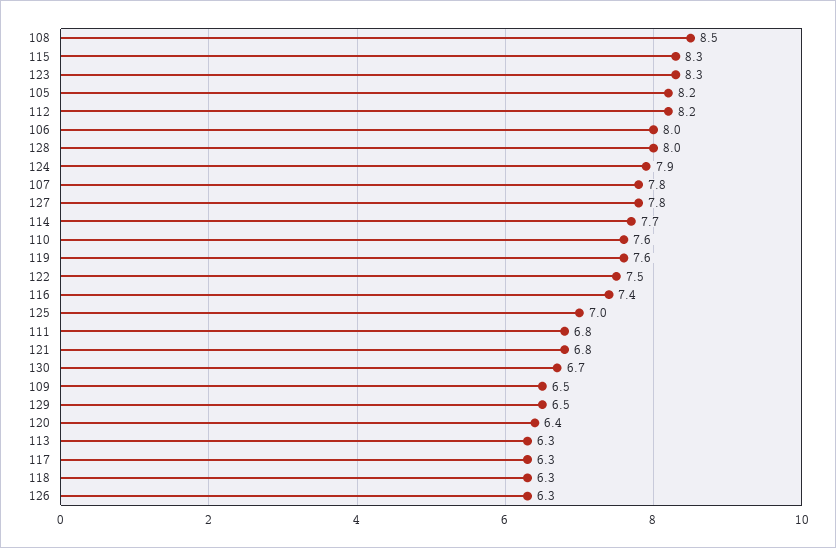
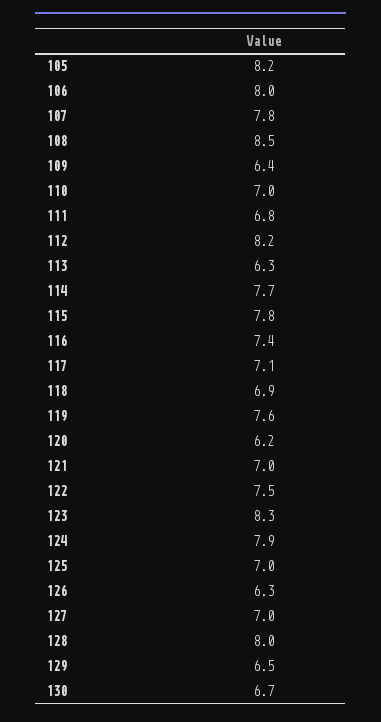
  {
    "108": 8.5,
-   "115": 8.3,
+   "115": 7.8,
    "123": 8.3,
    "105": 8.2,
    "112": 8.2,
    "106": 8,
    "128": 8,
    "124": 7.9,
    "107": 7.8,
-   "127": 7.8,
+   "127": 7,
    "114": 7.7,
-   "110": 7.6,
+   "110": 7,
    "119": 7.6,
    "122": 7.5,
    "116": 7.4,
    "125": 7,
    "111": 6.8,
-   "121": 6.8,
+   "121": 7,
    "130": 6.7,
-   "109": 6.5,
+   "109": 6.4,
    "129": 6.5,
-   "120": 6.4,
+   "120": 6.2,
    "113": 6.3,
-   "117": 6.3,
+   "117": 7.1,
-   "118": 6.3,
+   "118": 6.9,
    "126": 6.3
  }

